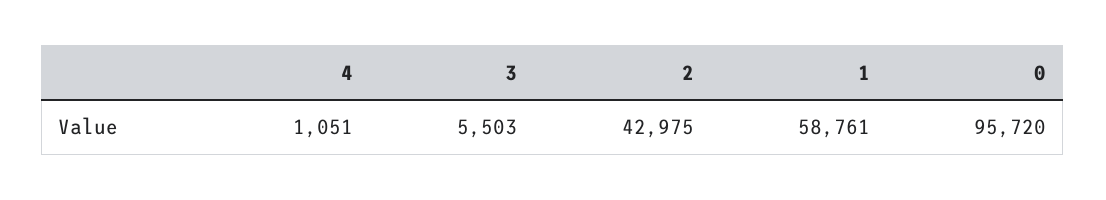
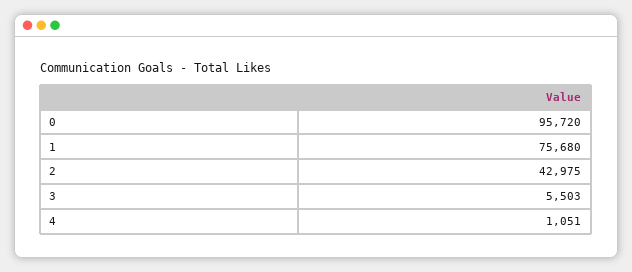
  {
    "4": 1051,
    "3": 5503,
    "2": 42975,
-   "1": 58761,
+   "1": 75680,
    "0": 95720
  }

